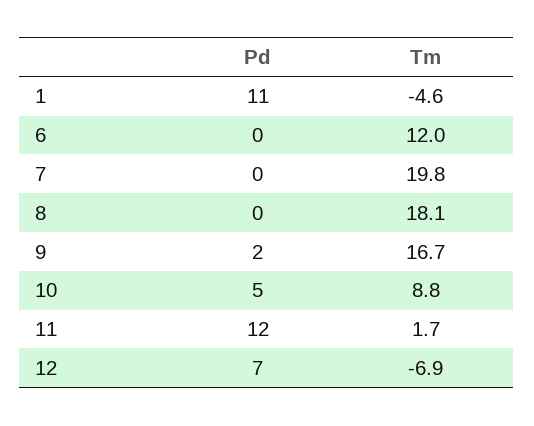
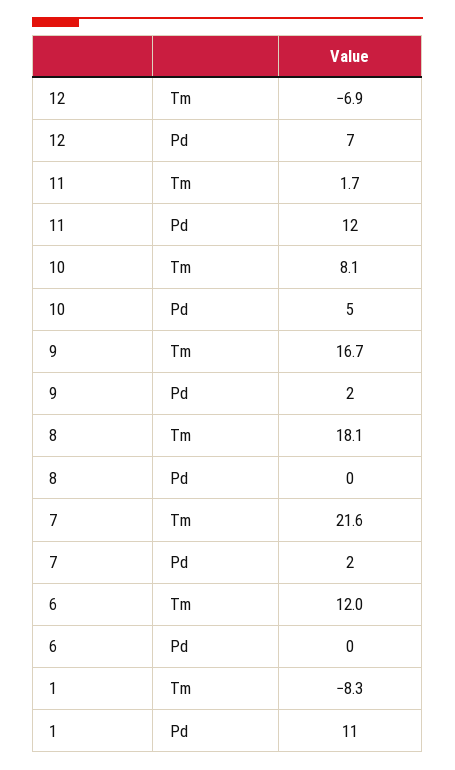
  {
    "Pd": {
      "1": 11,
      "6": 0,
-     "7": 0,
+     "7": 2,
      "8": 0,
      "9": 2,
      "10": 5,
      "11": 12,
      "12": 7
    },
    "Tm": {
-     "1": -4.6,
+     "1": -8.3,
      "6": 12,
-     "7": 19.8,
+     "7": 21.6,
      "8": 18.1,
      "9": 16.7,
-     "10": 8.8,
+     "10": 8.1,
      "11": 1.7,
      "12": -6.9
    }
  }

